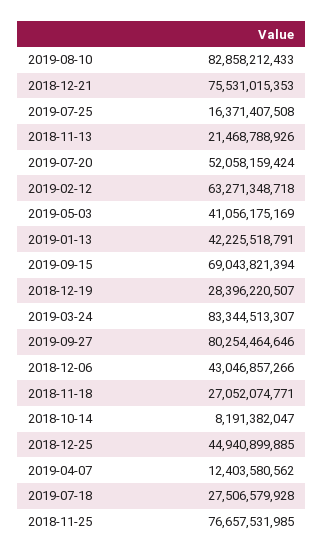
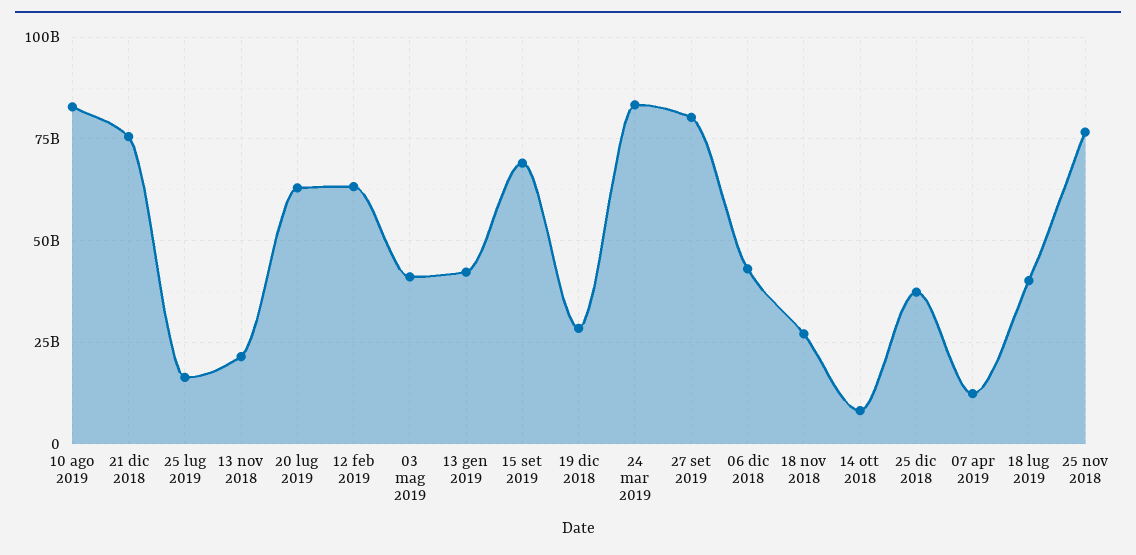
  {
    "2019-08-10": 82858212433,
    "2018-12-21": 75531015353,
    "2019-07-25": 16371407508,
    "2018-11-13": 21468788926,
-   "2019-07-20": 52058159424,
+   "2019-07-20": 62500000000,
    "2019-02-12": 63271348718,
    "2019-05-03": 41056175169,
    "2019-01-13": 42225518791,
    "2019-09-15": 69043821394,
    "2018-12-19": 28396220507,
    "2019-03-24": 83344513307,
    "2019-09-27": 80254464646,
    "2018-12-06": 43046857266,
    "2018-11-18": 27052074771,
    "2018-10-14": 8191382047,
-   "2018-12-25": 44940899885,
+   "2018-12-25": 37500000000,
    "2019-04-07": 12403580562,
-   "2019-07-18": 27506579928,
+   "2019-07-18": 40000000000,
    "2018-11-25": 76657531985
  }

